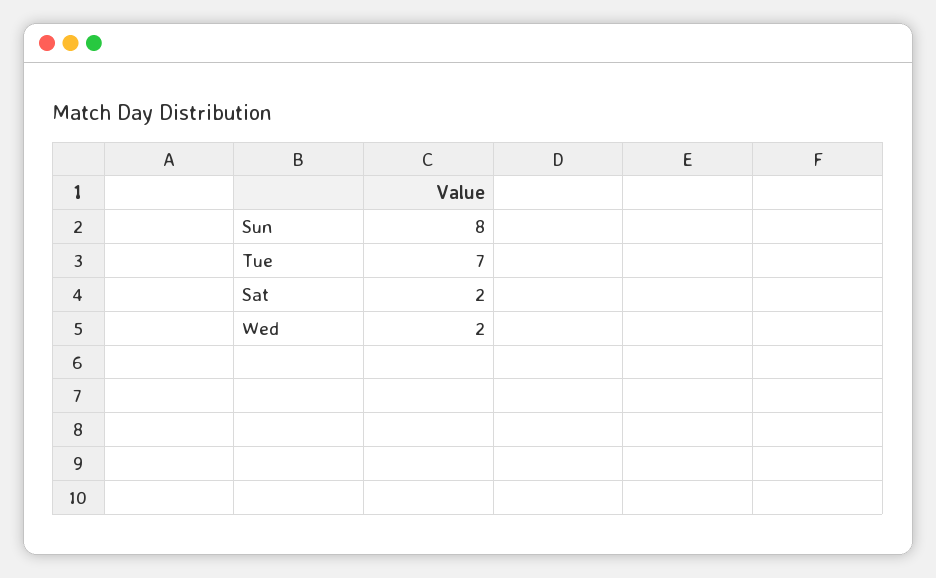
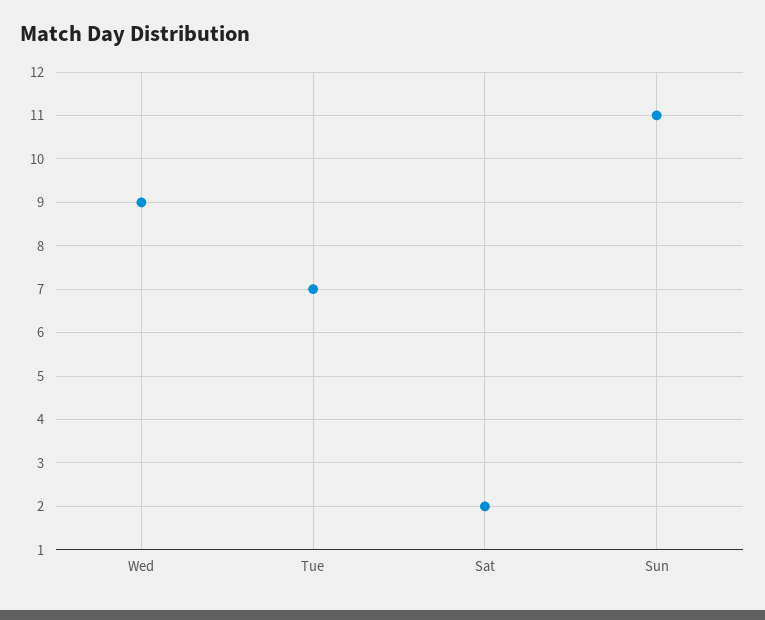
  {
-   "Sun": 8,
+   "Sun": 11,
    "Tue": 7,
    "Sat": 2,
-   "Wed": 2
+   "Wed": 9
  }

